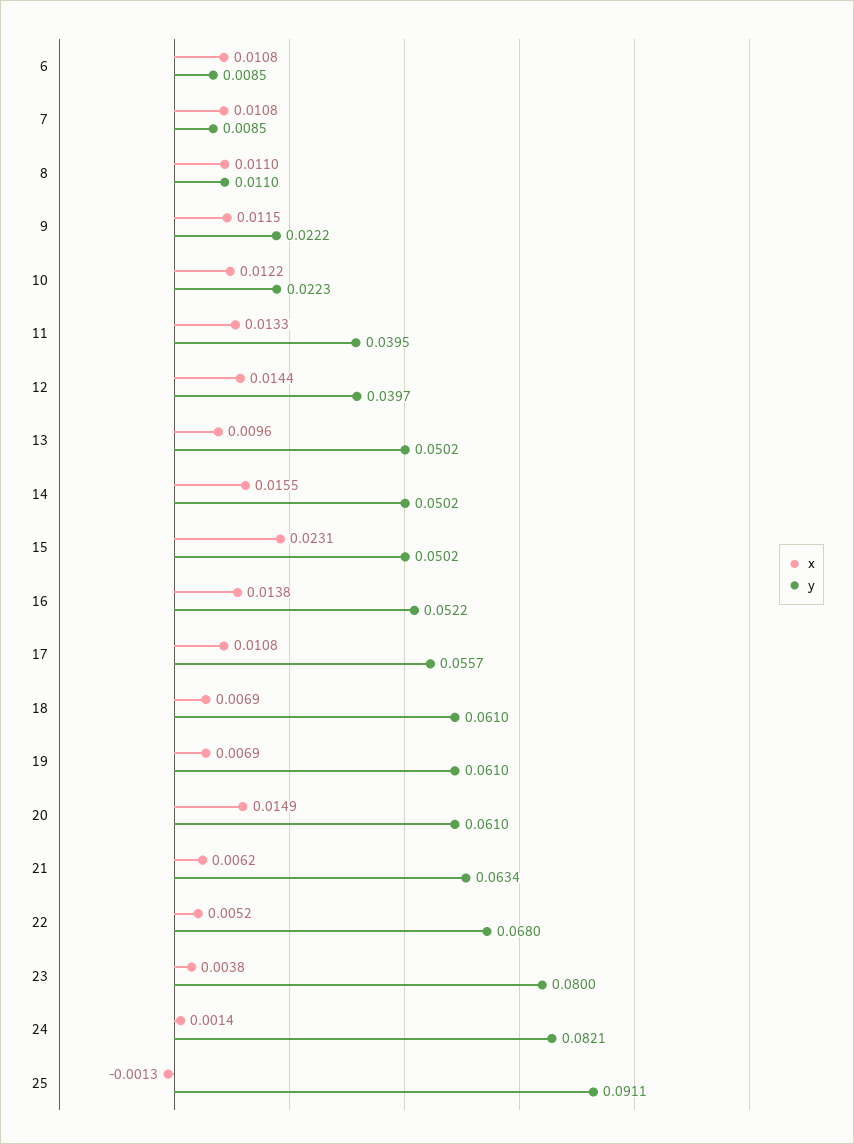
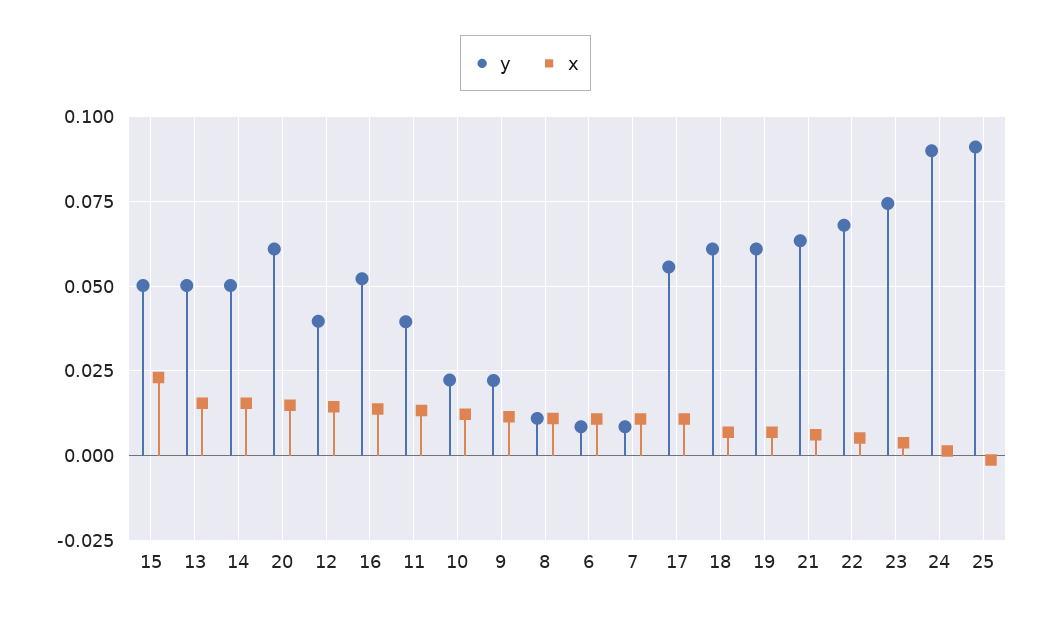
  {
    "x": {
      "6": 0.0108,
      "7": 0.0108,
      "8": 0.011,
      "9": 0.0115,
      "10": 0.0122,
      "11": 0.0133,
      "12": 0.0144,
-     "13": 0.0096,
+     "13": 0.015,
      "14": 0.0155,
      "15": 0.0231,
      "16": 0.0138,
      "17": 0.0108,
      "18": 0.0069,
      "19": 0.0069,
      "20": 0.0149,
      "21": 0.0062,
      "22": 0.0052,
      "23": 0.0038,
      "24": 0.0014,
      "25": -0.0013
    },
    "y": {
      "6": 0.0085,
      "7": 0.0085,
      "8": 0.011,
      "9": 0.0222,
      "10": 0.0223,
      "11": 0.0395,
      "12": 0.0397,
      "13": 0.0502,
      "14": 0.0502,
      "15": 0.0502,
      "16": 0.0522,
      "17": 0.0557,
      "18": 0.061,
      "19": 0.061,
      "20": 0.061,
      "21": 0.0634,
      "22": 0.068,
-     "23": 0.08,
+     "23": 0.075,
-     "24": 0.0821,
+     "24": 0.09,
      "25": 0.0911
    }
  }

